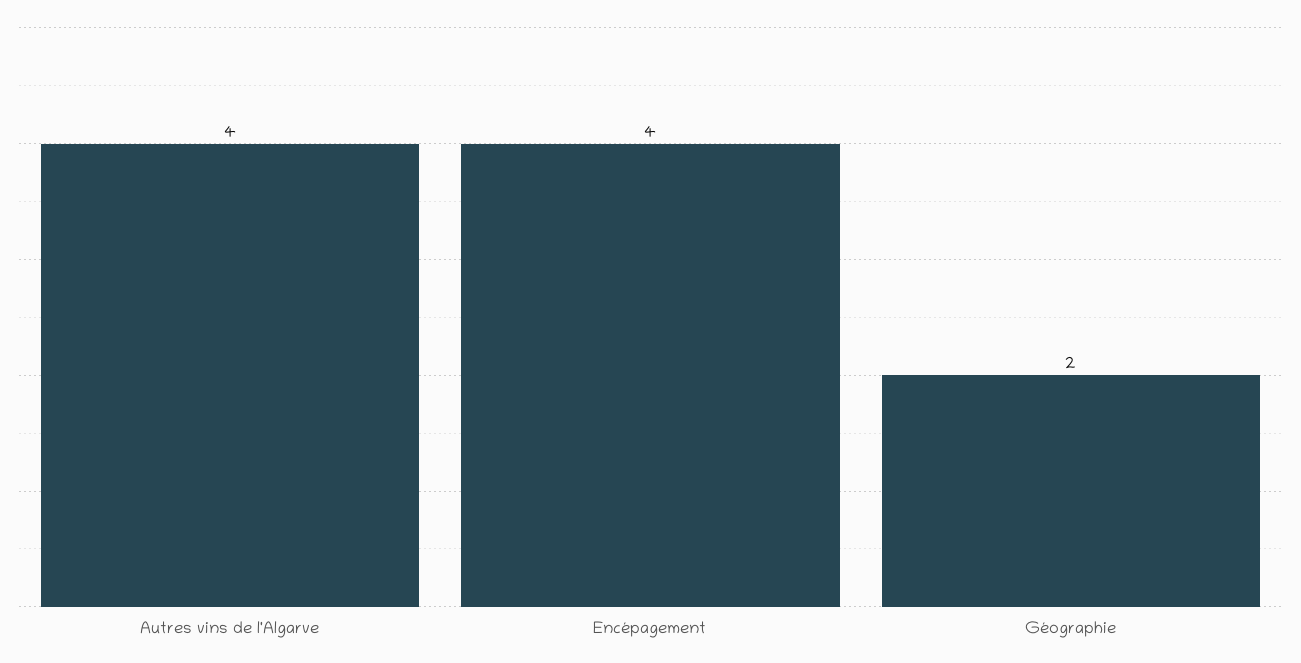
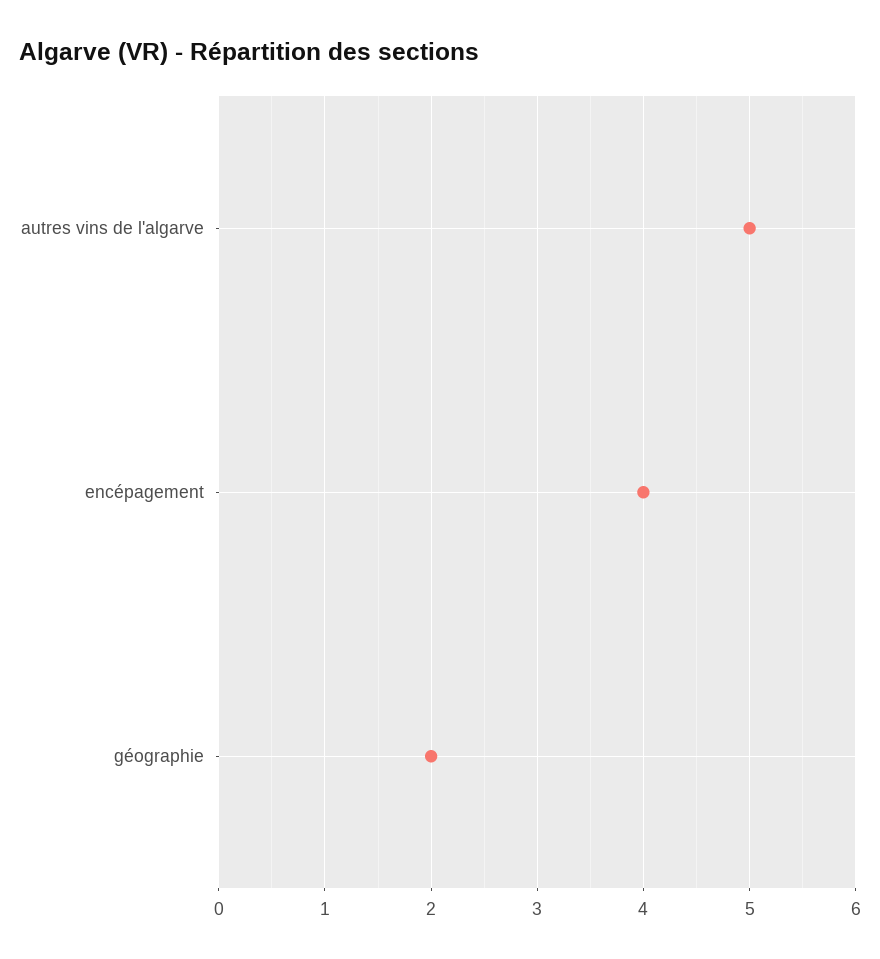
  {
-   "Autres vins de l'Algarve": 4,
+   "Autres vins de l'Algarve": 5,
    "Encépagement": 4,
    "Géographie": 2
  }

